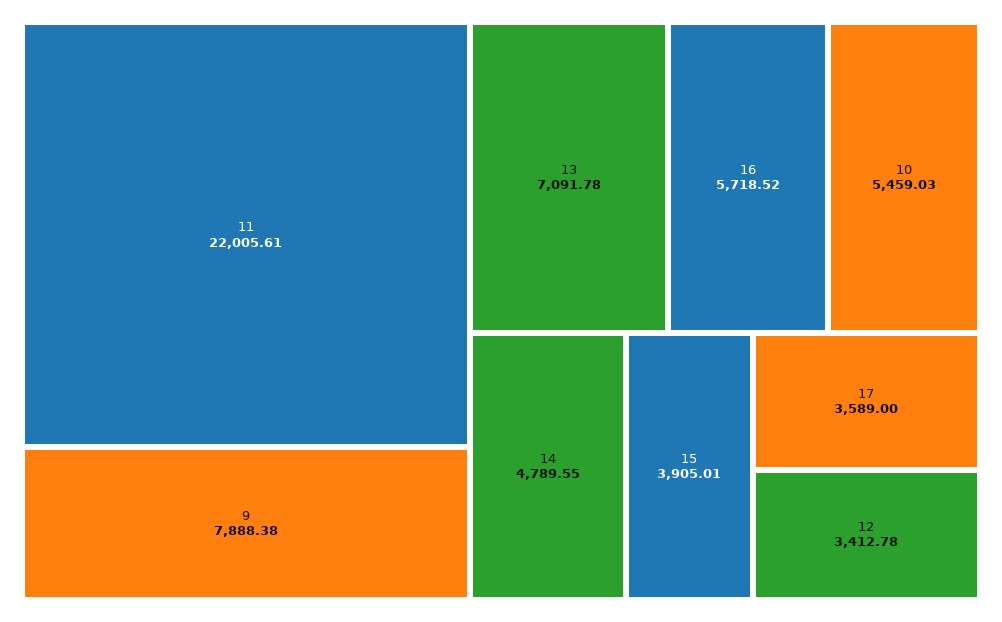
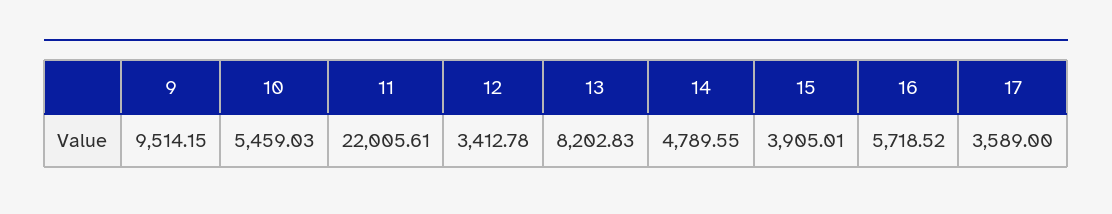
  {
    "11": 22005.61,
-   "9": 7888.38,
+   "9": 9514.15,
-   "13": 7091.78,
+   "13": 8202.83,
    "16": 5718.52,
    "10": 5459.03,
    "14": 4789.55,
    "15": 3905.01,
    "17": 3589,
    "12": 3412.78
  }

